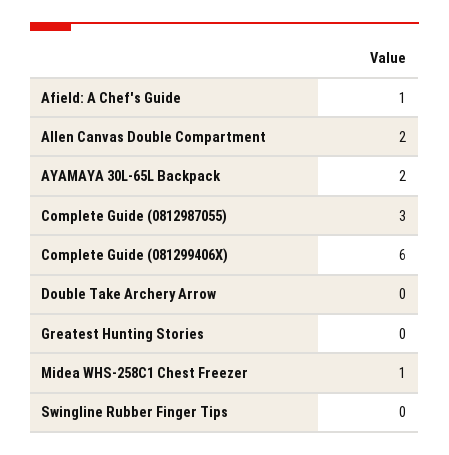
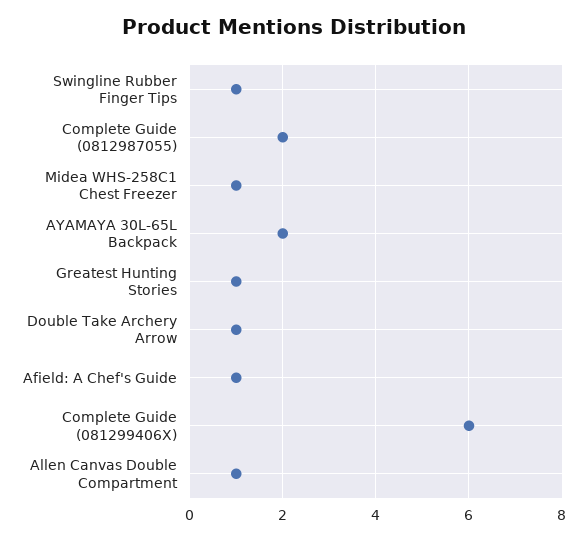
  {
    "Afield: A Chef's Guide": 1,
-   "Allen Canvas Double Compartment": 2,
+   "Allen Canvas Double Compartment": 1,
    "AYAMAYA 30L-65L Backpack": 2,
-   "Complete Guide (0812987055)": 3,
+   "Complete Guide (0812987055)": 2,
    "Complete Guide (081299406X)": 6,
-   "Double Take Archery Arrow": 0,
+   "Double Take Archery Arrow": 1,
-   "Greatest Hunting Stories": 0,
+   "Greatest Hunting Stories": 1,
    "Midea WHS-258C1 Chest Freezer": 1,
-   "Swingline Rubber Finger Tips": 0
+   "Swingline Rubber Finger Tips": 1
  }

